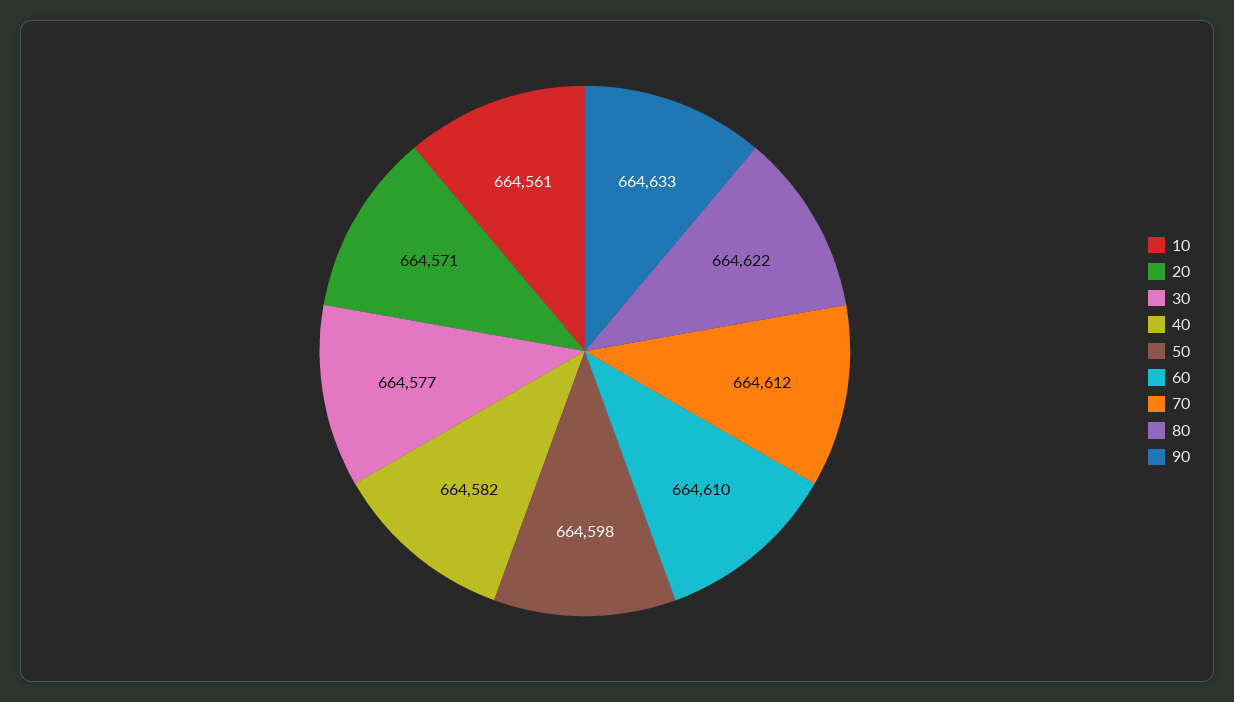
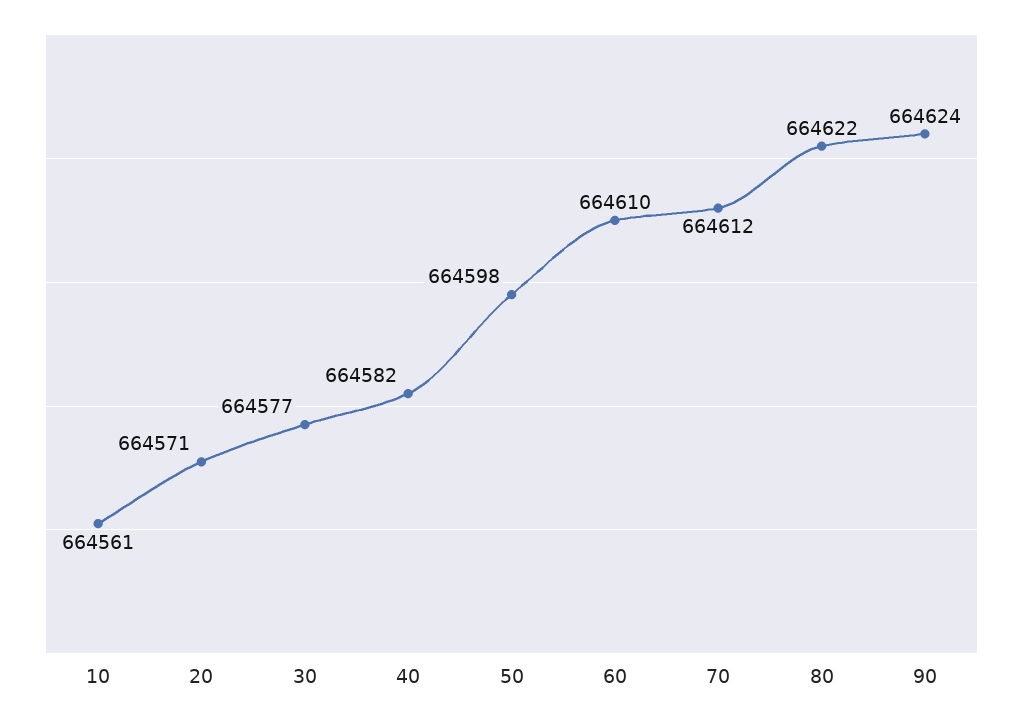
  {
    "10": 664561,
    "20": 664571,
    "30": 664577,
    "40": 664582,
    "50": 664598,
    "60": 664610,
    "70": 664612,
    "80": 664622,
-   "90": 664633
+   "90": 664624
  }

